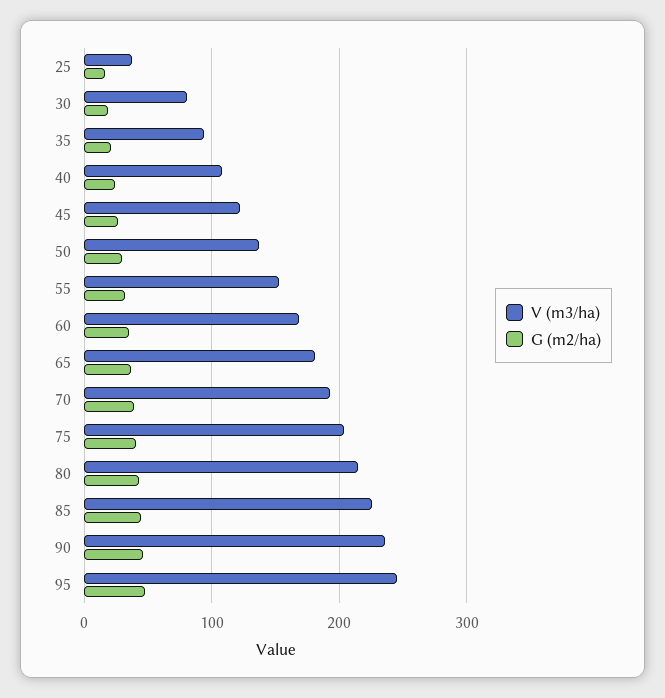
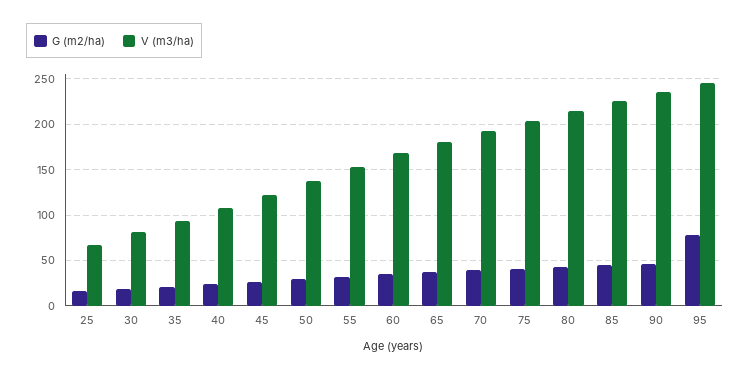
  {
    "V (m3/ha)": {
-     "25": 40,
+     "25": 70,
      "30": 80,
      "35": 90,
      "40": 110,
      "45": 120,
      "50": 140,
      "55": 150,
      "60": 170,
      "65": 180,
      "70": 190,
      "75": 200,
      "80": 210,
      "85": 230,
      "90": 240,
      "95": 250
    },
    "G (m2/ha)": {
      "25": 20,
      "30": 20,
      "35": 20,
      "40": 20,
      "45": 30,
      "50": 30,
      "55": 30,
      "60": 30,
      "65": 40,
      "70": 40,
      "75": 40,
      "80": 40,
      "85": 40,
      "90": 50,
-     "95": 50
+     "95": 80
    }
  }

